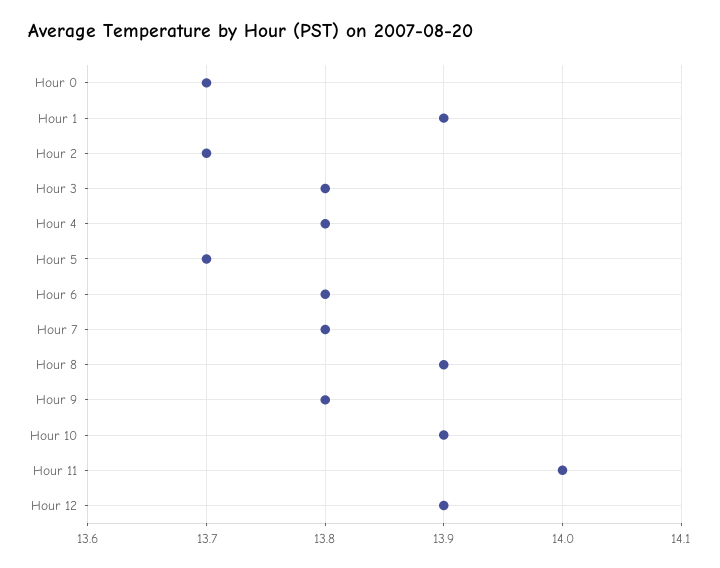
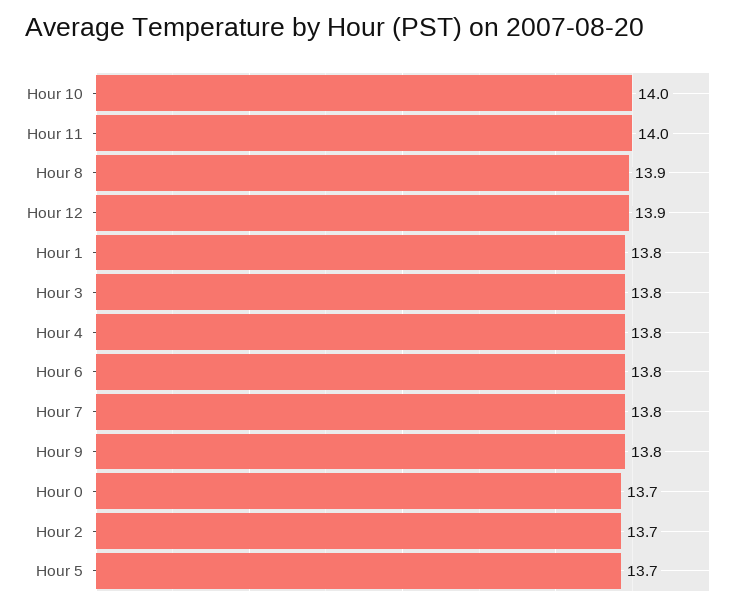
  {
    "Hour 0": 13.7,
-   "Hour 1": 13.9,
+   "Hour 1": 13.8,
    "Hour 2": 13.7,
    "Hour 3": 13.8,
    "Hour 4": 13.8,
    "Hour 5": 13.7,
    "Hour 6": 13.8,
    "Hour 7": 13.8,
    "Hour 8": 13.9,
    "Hour 9": 13.8,
-   "Hour 10": 13.9,
+   "Hour 10": 14,
    "Hour 11": 14,
    "Hour 12": 13.9
  }

